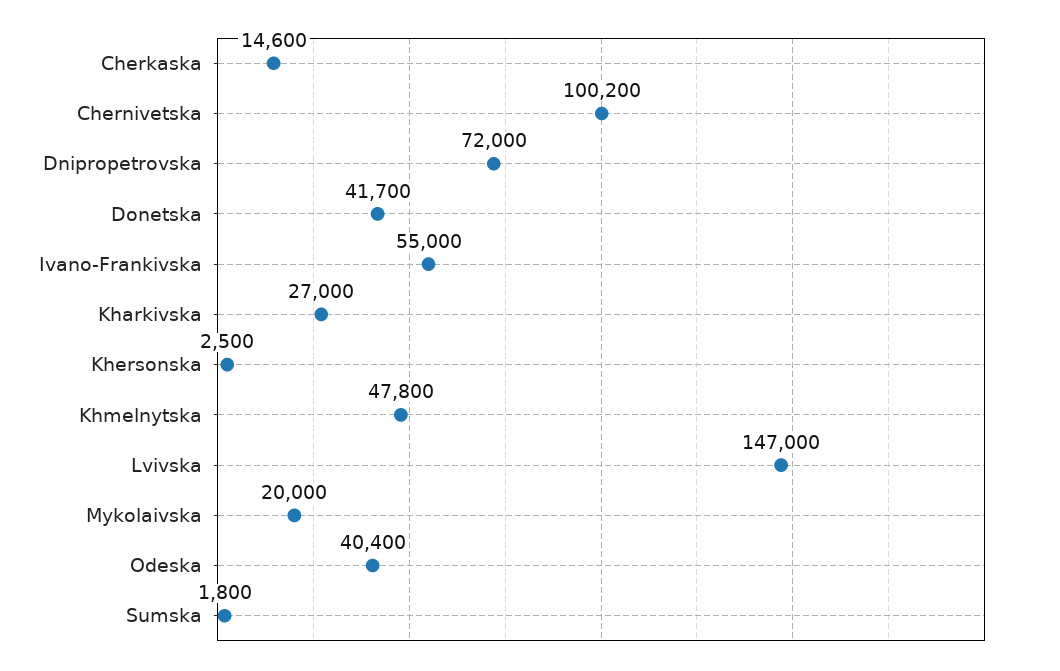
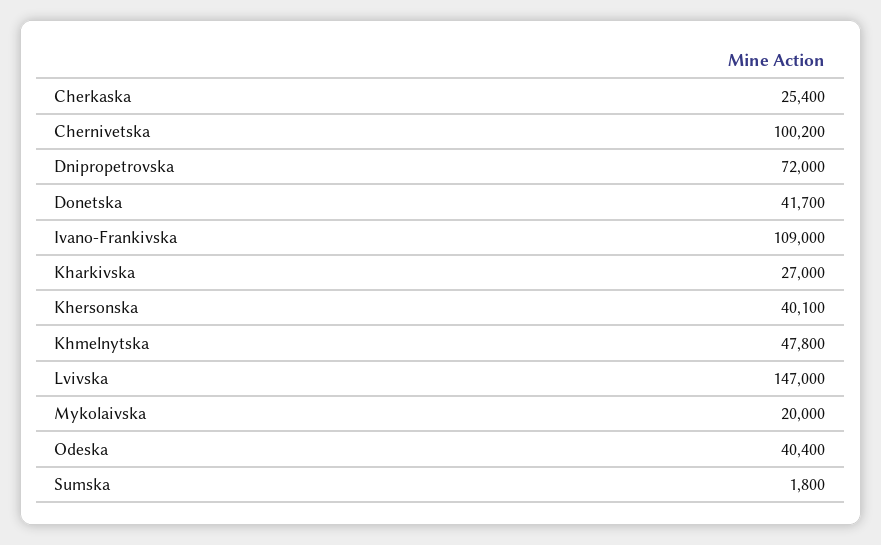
  {
-   "Cherkaska": 14600,
+   "Cherkaska": 25400,
    "Chernivetska": 100200,
    "Dnipropetrovska": 72000,
    "Donetska": 41700,
-   "Ivano-Frankivska": 55000,
+   "Ivano-Frankivska": 109000,
    "Kharkivska": 27000,
-   "Khersonska": 2500,
+   "Khersonska": 40100,
    "Khmelnytska": 47800,
    "Lvivska": 147000,
    "Mykolaivska": 20000,
    "Odeska": 40400,
    "Sumska": 1800
  }

